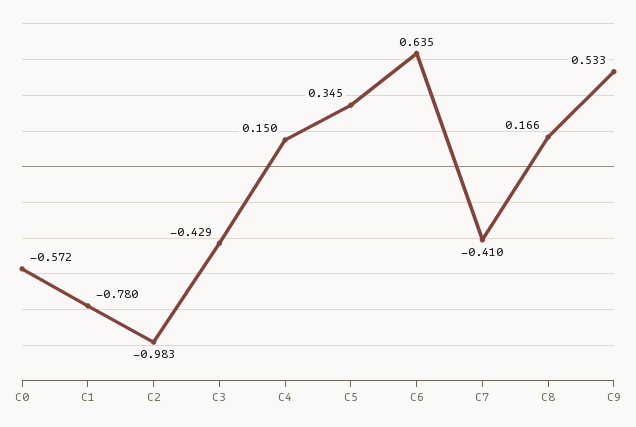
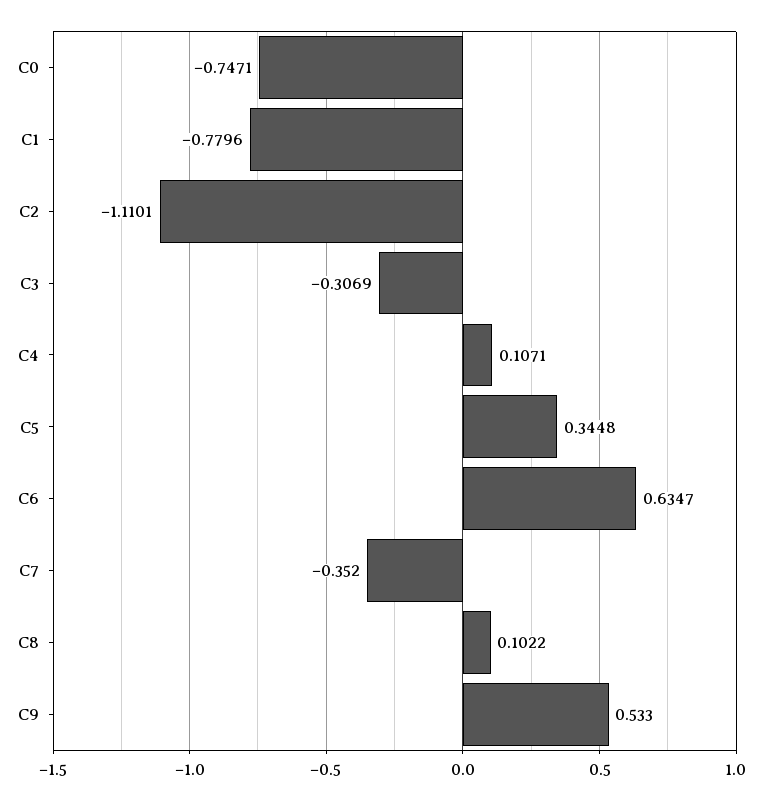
  {
-   "C0": -0.572,
+   "C0": -0.7471,
    "C1": -0.7796,
-   "C2": -0.983,
+   "C2": -1.1101,
-   "C3": -0.429,
+   "C3": -0.3069,
-   "C4": 0.15,
+   "C4": 0.1071,
    "C5": 0.3448,
    "C6": 0.6347,
-   "C7": -0.41,
+   "C7": -0.352,
-   "C8": 0.166,
+   "C8": 0.1022,
    "C9": 0.533
  }

